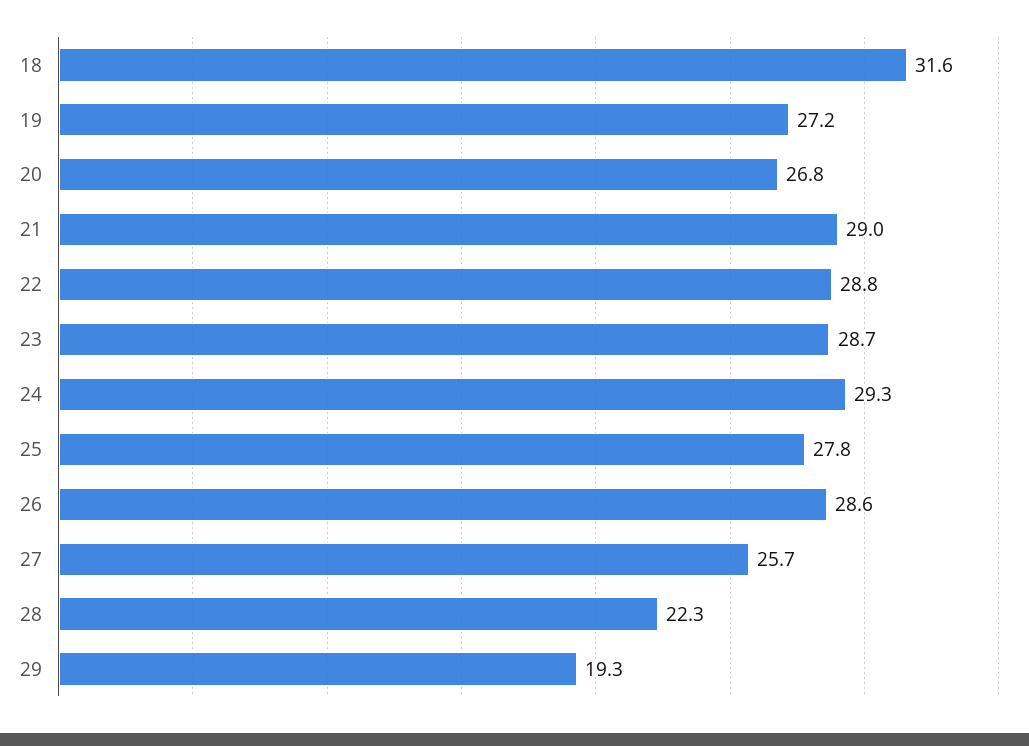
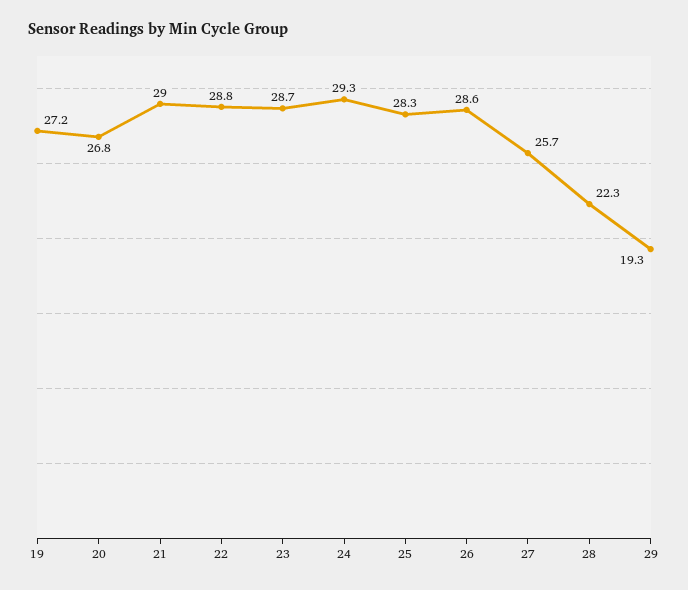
  {
-   "18": 31.6,
    "19": 27.2,
    "20": 26.8,
    "21": 29,
    "22": 28.8,
    "23": 28.7,
    "24": 29.3,
-   "25": 27.8,
+   "25": 28.3,
    "26": 28.6,
    "27": 25.7,
    "28": 22.3,
    "29": 19.3
  }

